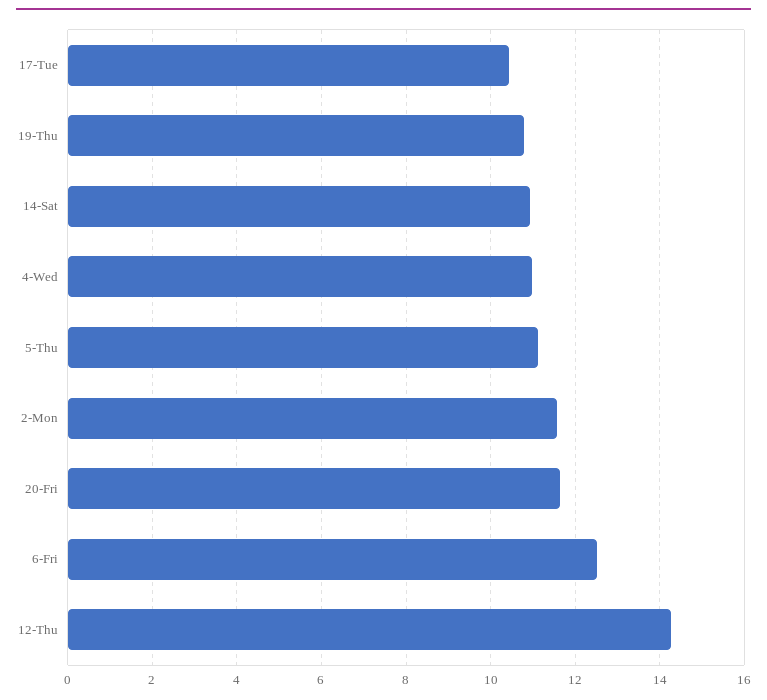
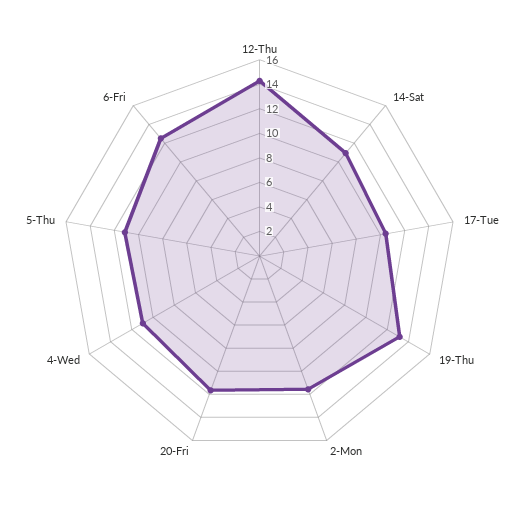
  {
    "17-Tue": 10.4,
-   "19-Thu": 10.8,
+   "19-Thu": 13,
    "14-Sat": 11,
    "4-Wed": 11,
    "5-Thu": 11.2,
    "2-Mon": 11.6,
    "20-Fri": 11.6,
    "6-Fri": 12.6,
    "12-Thu": 14.2
  }

